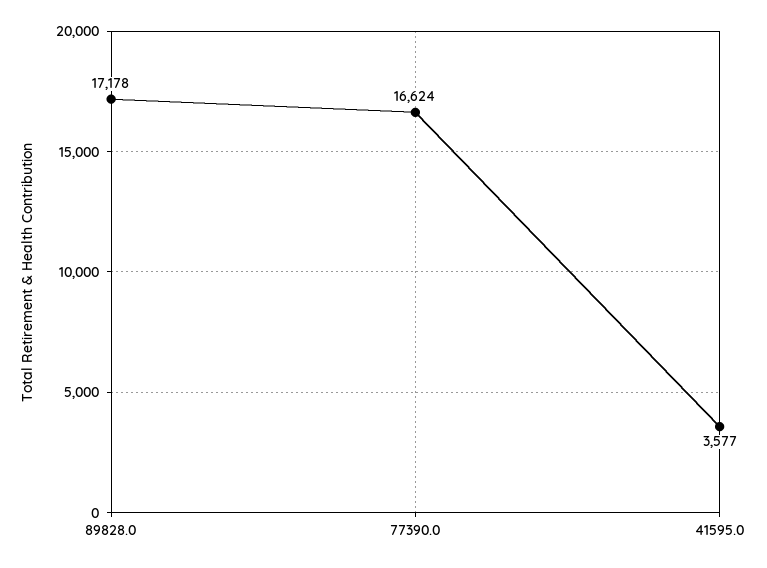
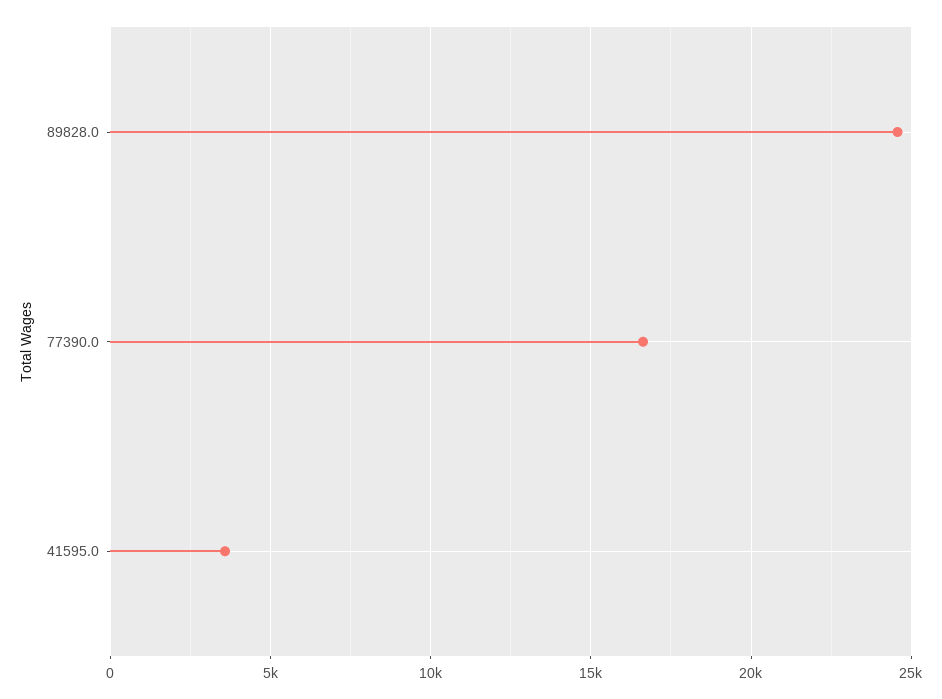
  {
-   "89828.0": 17178,
+   "89828.0": 24500,
    "77390.0": 16624,
    "41595.0": 3577
  }

